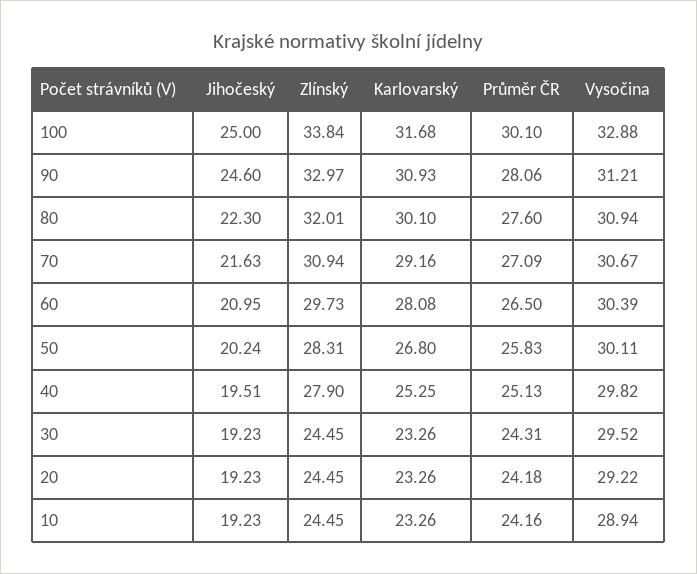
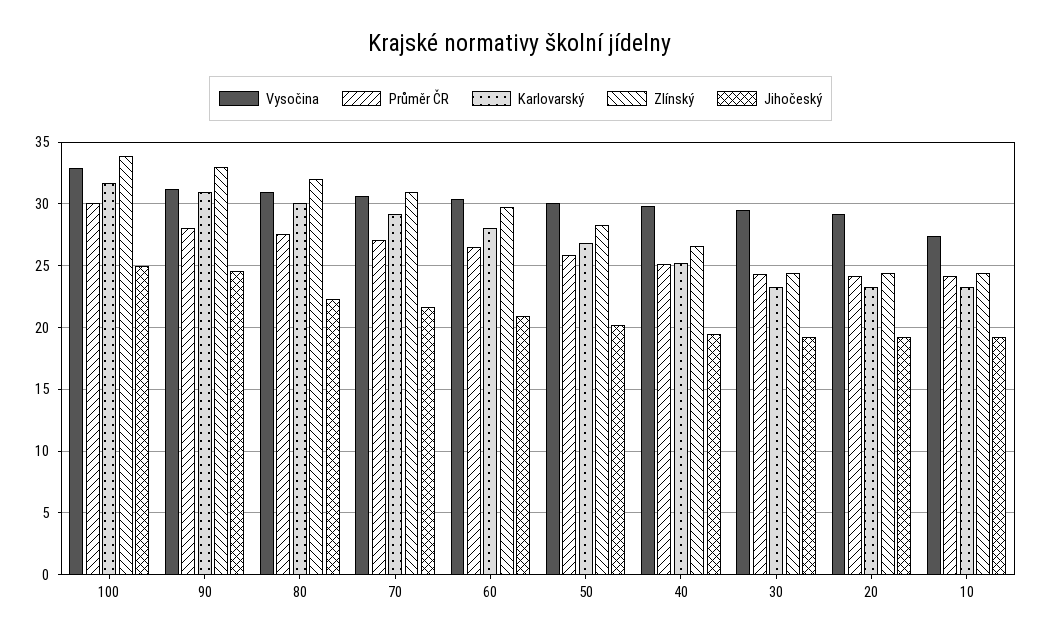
  {
    "Jihočeský": {
      "100": 25,
      "90": 24.6,
      "80": 22.3,
      "70": 21.63,
      "60": 20.95,
      "50": 20.24,
      "40": 19.51,
      "30": 19.23,
      "20": 19.23,
      "10": 19.23
    },
    "Zlínský": {
      "100": 33.84,
      "90": 32.97,
      "80": 32.01,
      "70": 30.94,
      "60": 29.73,
      "50": 28.31,
-     "40": 27.9,
+     "40": 26.5,
      "30": 24.45,
      "20": 24.45,
      "10": 24.45
    },
    "Karlovarský": {
      "100": 31.68,
      "90": 30.93,
      "80": 30.1,
      "70": 29.16,
      "60": 28.08,
      "50": 26.8,
      "40": 25.25,
      "30": 23.26,
      "20": 23.26,
      "10": 23.26
    },
    "Průměr ČR": {
      "100": 30.1,
      "90": 28.06,
      "80": 27.6,
      "70": 27.09,
      "60": 26.5,
      "50": 25.83,
      "40": 25.13,
      "30": 24.31,
      "20": 24.18,
      "10": 24.16
    },
    "Vysočina": {
      "100": 32.88,
      "90": 31.21,
      "80": 30.94,
      "70": 30.67,
      "60": 30.39,
      "50": 30.11,
      "40": 29.82,
      "30": 29.52,
      "20": 29.22,
-     "10": 28.94
+     "10": 27.5
    }
  }

